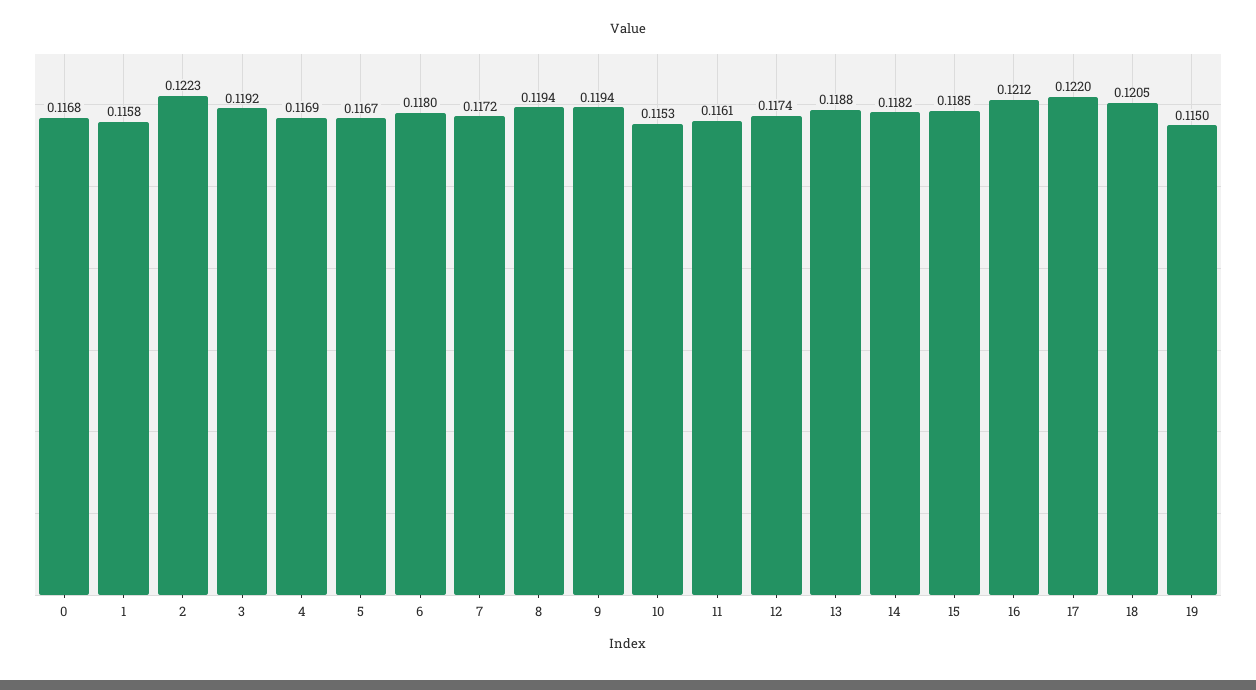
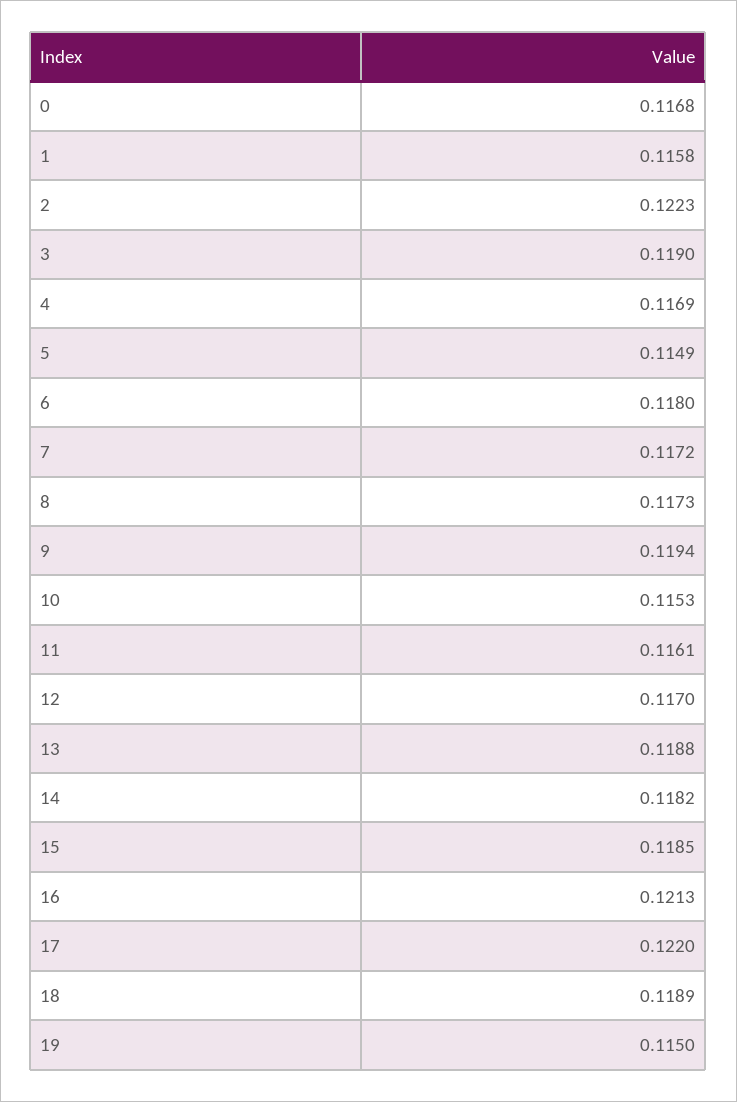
  {
    "0": 0.1168,
    "1": 0.1158,
    "2": 0.1223,
-   "3": 0.1192,
+   "3": 0.119,
    "4": 0.1169,
-   "5": 0.1167,
+   "5": 0.1149,
    "6": 0.118,
    "7": 0.1172,
-   "8": 0.1194,
+   "8": 0.1173,
    "9": 0.1194,
    "10": 0.1153,
    "11": 0.1161,
-   "12": 0.1174,
+   "12": 0.117,
    "13": 0.1188,
    "14": 0.1182,
    "15": 0.1185,
-   "16": 0.1212,
+   "16": 0.1213,
    "17": 0.122,
-   "18": 0.1205,
+   "18": 0.1189,
    "19": 0.115
  }

